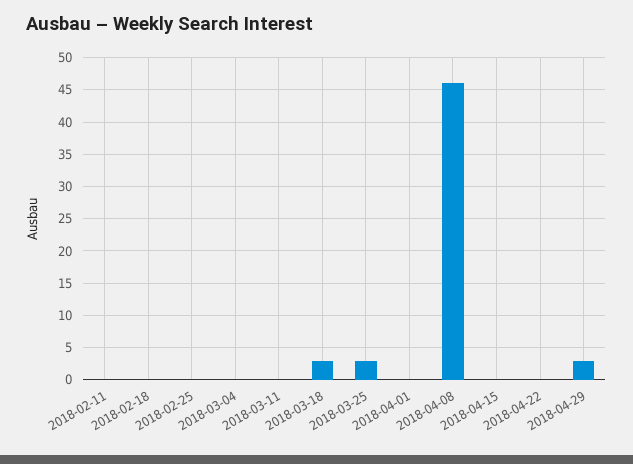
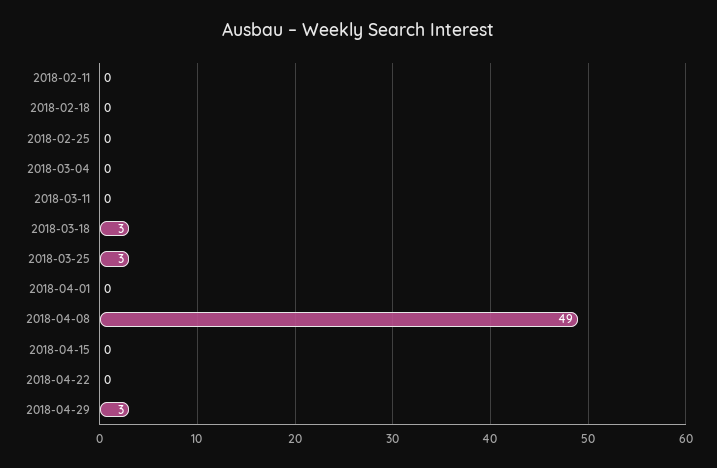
  {
    "2018-02-11": 0,
    "2018-02-18": 0,
    "2018-02-25": 0,
    "2018-03-04": 0,
    "2018-03-11": 0,
    "2018-03-18": 3,
    "2018-03-25": 3,
    "2018-04-01": 0,
-   "2018-04-08": 46,
+   "2018-04-08": 49,
    "2018-04-15": 0,
    "2018-04-22": 0,
    "2018-04-29": 3
  }

